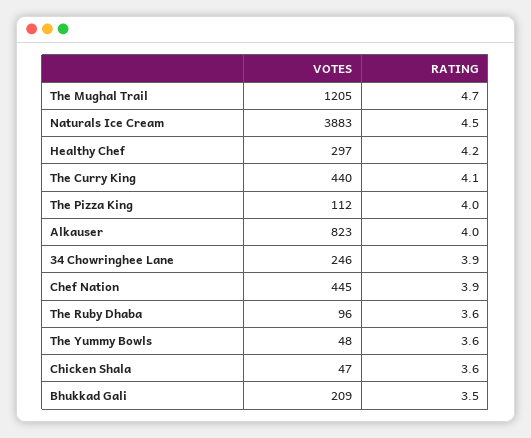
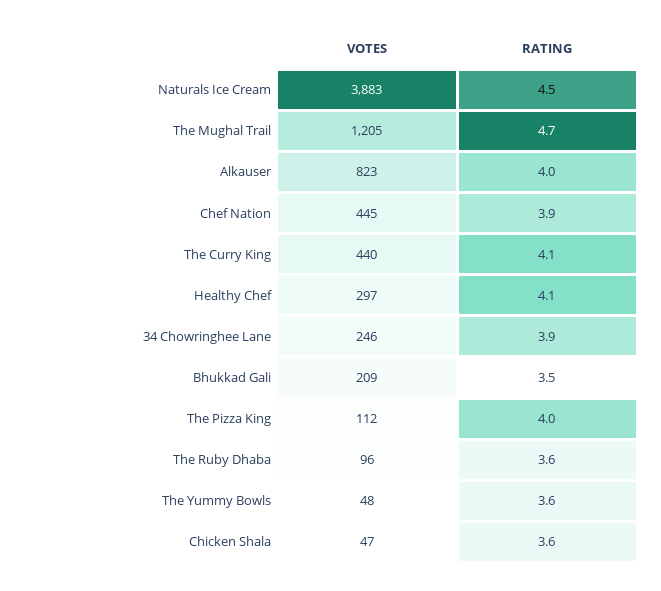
  {
    "VOTES": {
      "The Mughal Trail": 1205,
      "Naturals Ice Cream": 3883,
      "Healthy Chef": 297,
      "The Curry King": 440,
      "The Pizza King": 112,
      "Alkauser": 823,
      "34 Chowringhee Lane": 246,
      "Chef Nation": 445,
      "The Ruby Dhaba": 96,
      "The Yummy Bowls": 48,
      "Chicken Shala": 47,
      "Bhukkad Gali": 209
    },
    "RATING": {
      "The Mughal Trail": 4.7,
      "Naturals Ice Cream": 4.5,
-     "Healthy Chef": 4.2,
+     "Healthy Chef": 4.1,
      "The Curry King": 4.1,
      "The Pizza King": 4,
      "Alkauser": 4,
      "34 Chowringhee Lane": 3.9,
      "Chef Nation": 3.9,
      "The Ruby Dhaba": 3.6,
      "The Yummy Bowls": 3.6,
      "Chicken Shala": 3.6,
      "Bhukkad Gali": 3.5
    }
  }

